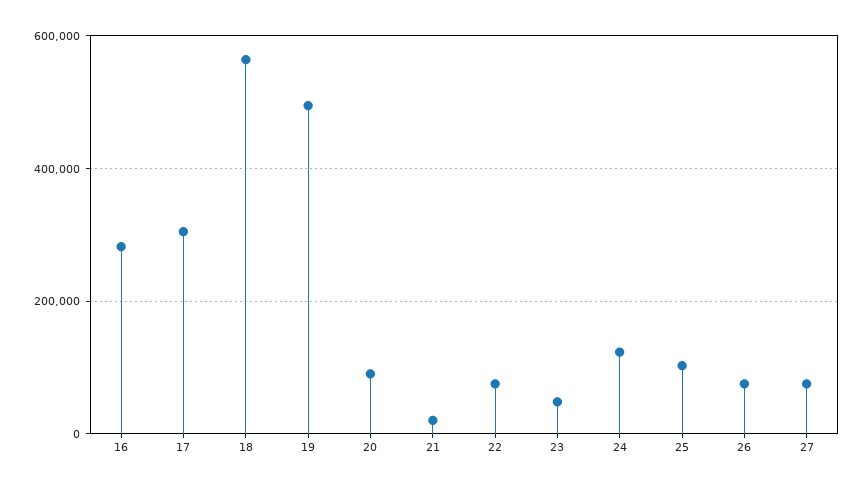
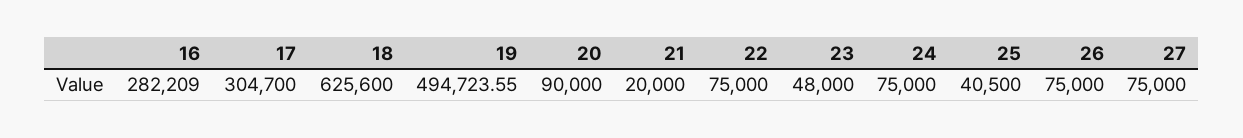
  {
    "16": 282209,
    "17": 304700,
-   "18": 560000,
+   "18": 625600,
    "19": 494723.55,
    "20": 90000,
    "21": 20000,
    "22": 75000,
    "23": 48000,
-   "24": 120000,
+   "24": 75000,
-   "25": 100000,
+   "25": 40500,
    "26": 75000,
    "27": 75000
  }

